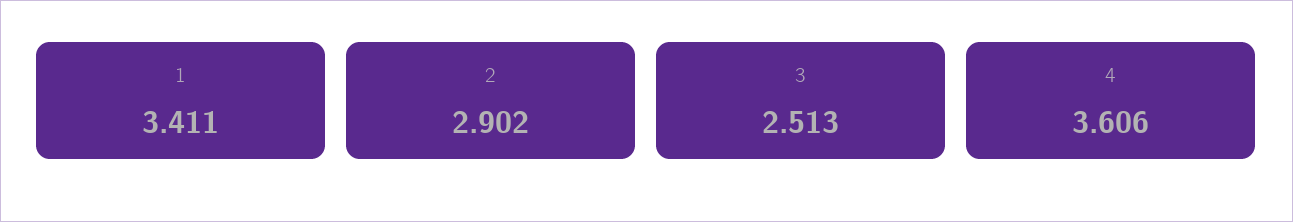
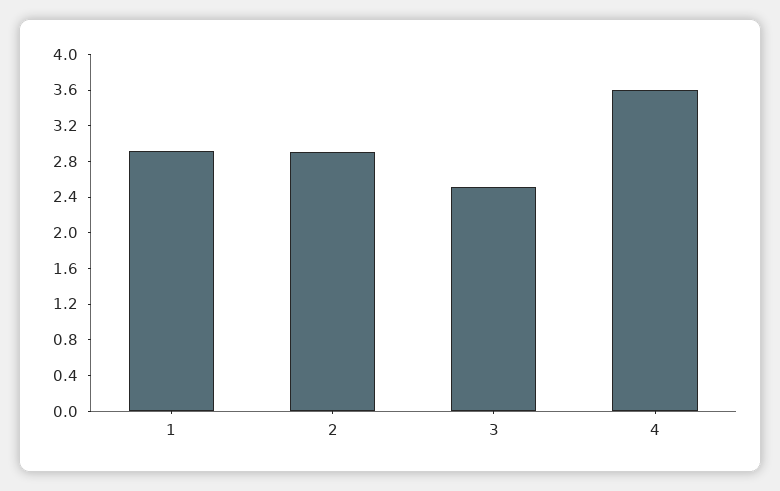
  {
-   "1": 3.411,
+   "1": 2.9,
    "2": 2.902,
    "3": 2.513,
    "4": 3.606
  }

